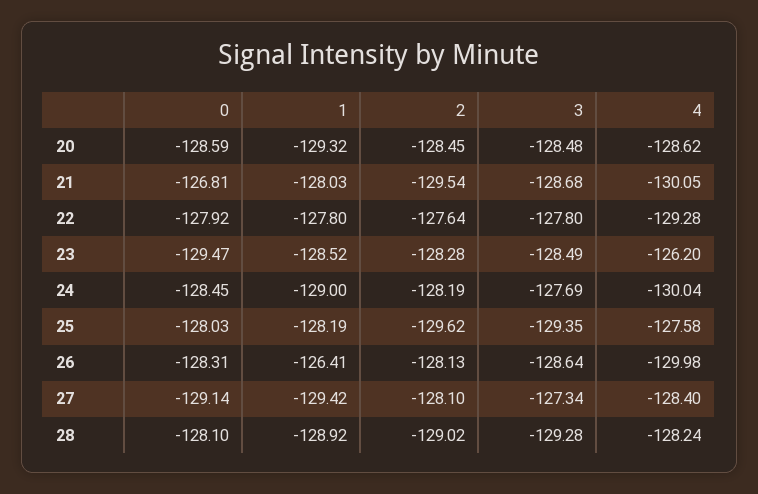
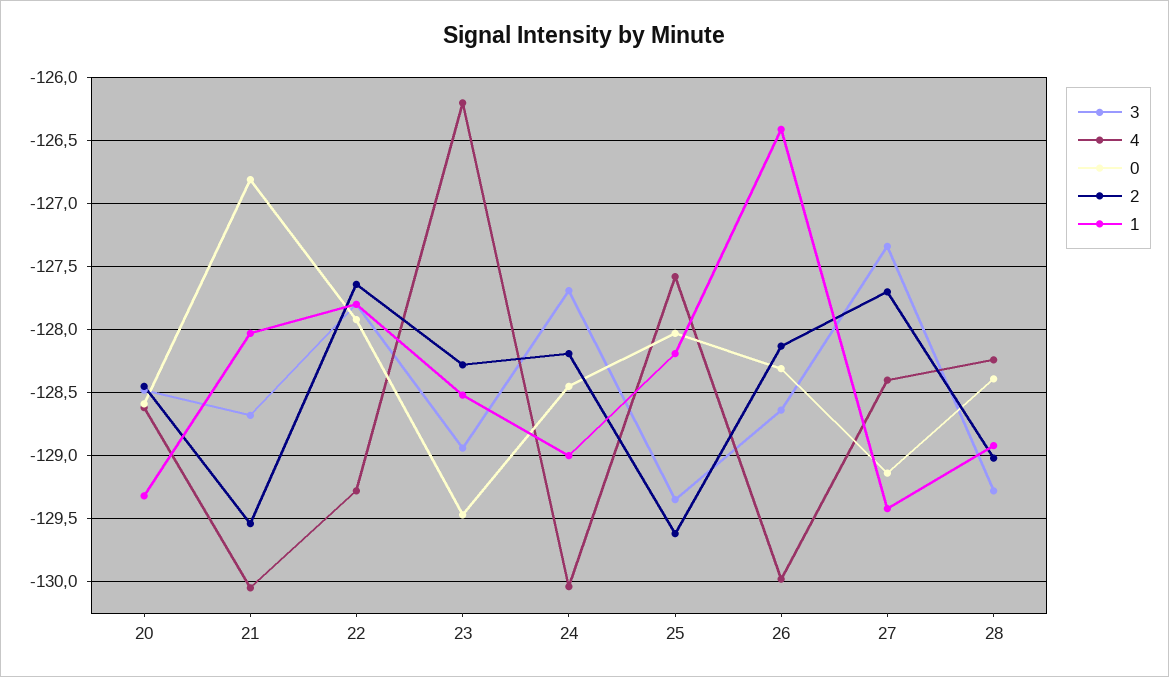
  {
    "0": {
      "20": -128.59,
      "21": -126.81,
      "22": -127.92,
      "23": -129.47,
      "24": -128.45,
      "25": -128.03,
      "26": -128.31,
      "27": -129.14,
-     "28": -128.1
+     "28": -128.4
    },
    "1": {
      "20": -129.32,
      "21": -128.03,
      "22": -127.8,
      "23": -128.52,
      "24": -129,
      "25": -128.19,
      "26": -126.41,
      "27": -129.42,
      "28": -128.92
    },
    "2": {
      "20": -128.45,
      "21": -129.54,
      "22": -127.64,
      "23": -128.28,
      "24": -128.19,
      "25": -129.62,
      "26": -128.13,
-     "27": -128.1,
+     "27": -127.7,
      "28": -129.02
    },
    "3": {
      "20": -128.48,
      "21": -128.68,
      "22": -127.8,
-     "23": -128.49,
+     "23": -128.95,
      "24": -127.69,
      "25": -129.35,
      "26": -128.64,
      "27": -127.34,
      "28": -129.28
    },
    "4": {
      "20": -128.62,
      "21": -130.05,
      "22": -129.28,
      "23": -126.2,
      "24": -130.04,
      "25": -127.58,
      "26": -129.98,
      "27": -128.4,
      "28": -128.24
    }
  }

